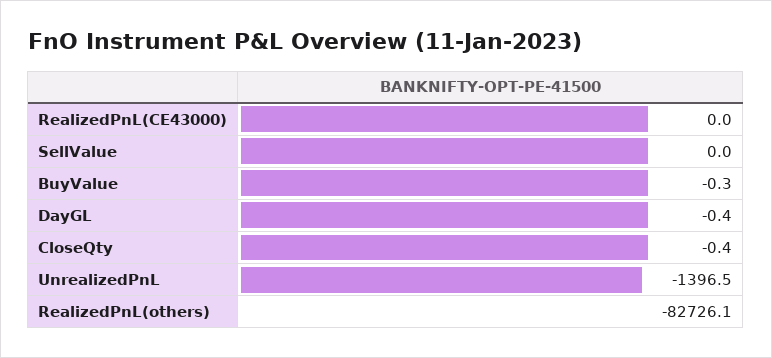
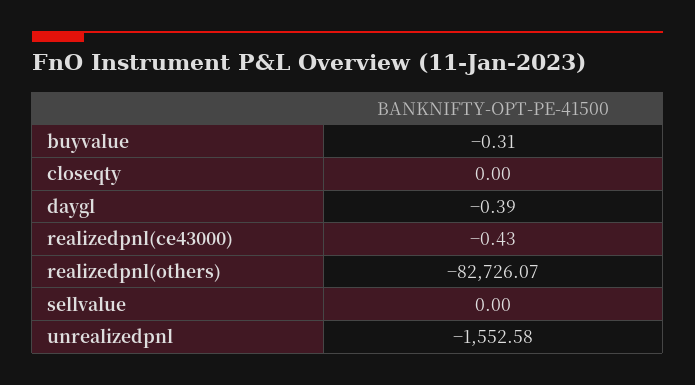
  {
-   "RealizedPnL(CE43000)": 0,
+   "RealizedPnL(CE43000)": -0.43,
    "SellValue": 0,
    "BuyValue": -0.31,
    "DayGL": -0.39,
-   "CloseQty": -0.4,
+   "CloseQty": 0,
-   "UnrealizedPnL": -1396.5,
+   "UnrealizedPnL": -1552.58,
    "RealizedPnL(others)": -82726.07
  }

